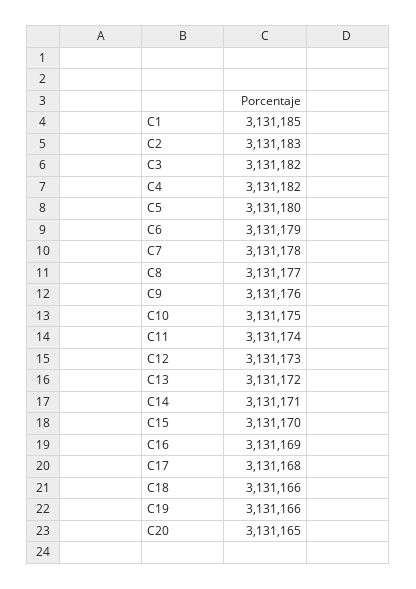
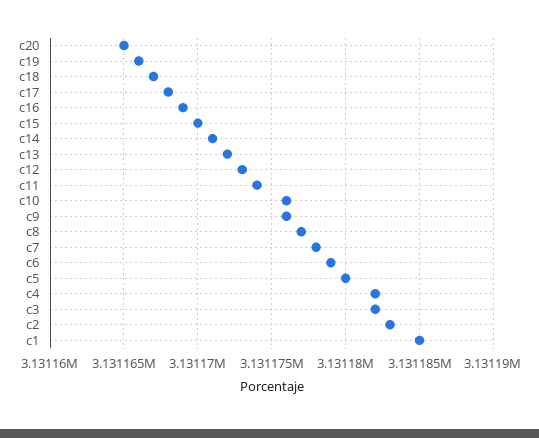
  {
    "C1": 3131185,
    "C2": 3131183,
    "C3": 3131182,
    "C4": 3131182,
    "C5": 3131180,
    "C6": 3131179,
    "C7": 3131178,
    "C8": 3131177,
    "C9": 3131176,
-   "C10": 3131175,
+   "C10": 3131176,
    "C11": 3131174,
    "C12": 3131173,
    "C13": 3131172,
    "C14": 3131171,
    "C15": 3131170,
    "C16": 3131169,
    "C17": 3131168,
-   "C18": 3131166,
+   "C18": 3131167,
    "C19": 3131166,
    "C20": 3131165
  }

